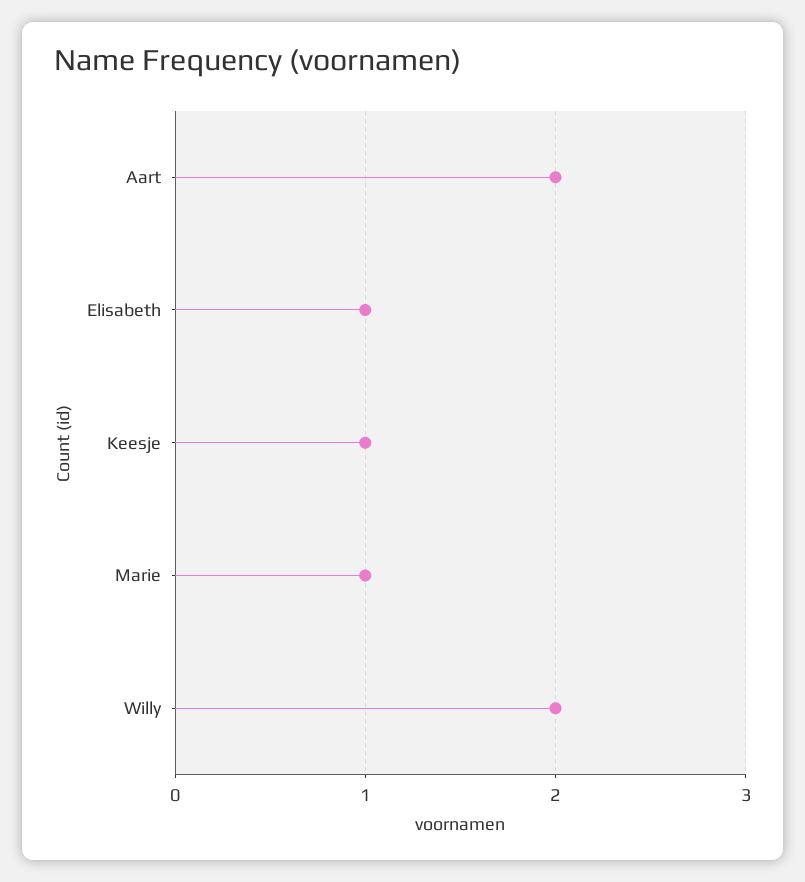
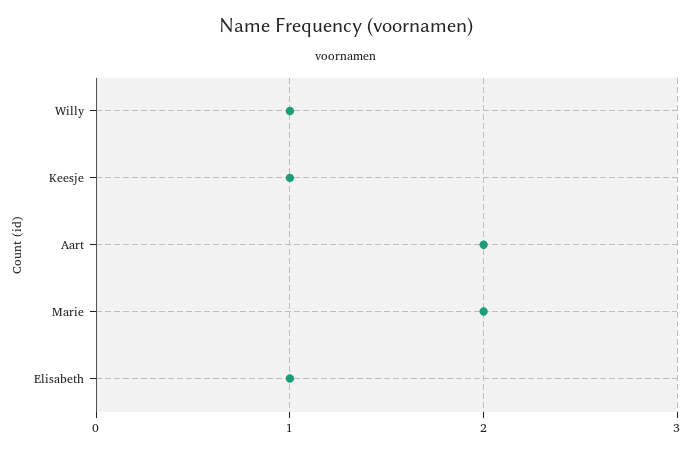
  {
    "Aart": 2,
    "Elisabeth": 1,
    "Keesje": 1,
-   "Marie": 1,
+   "Marie": 2,
-   "Willy": 2
+   "Willy": 1
  }

